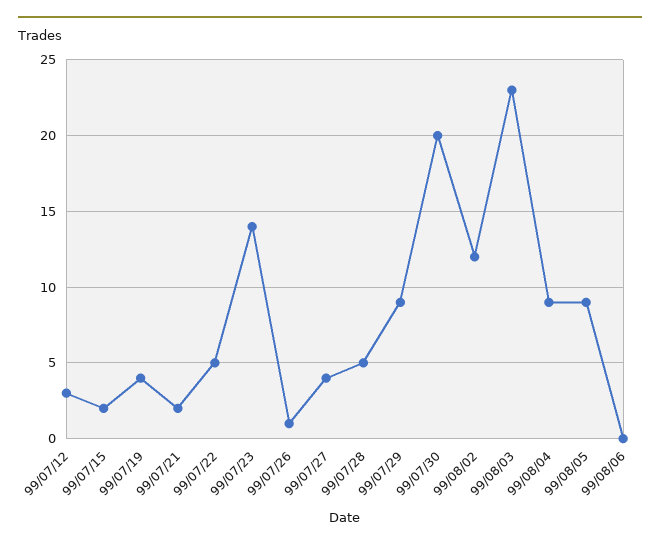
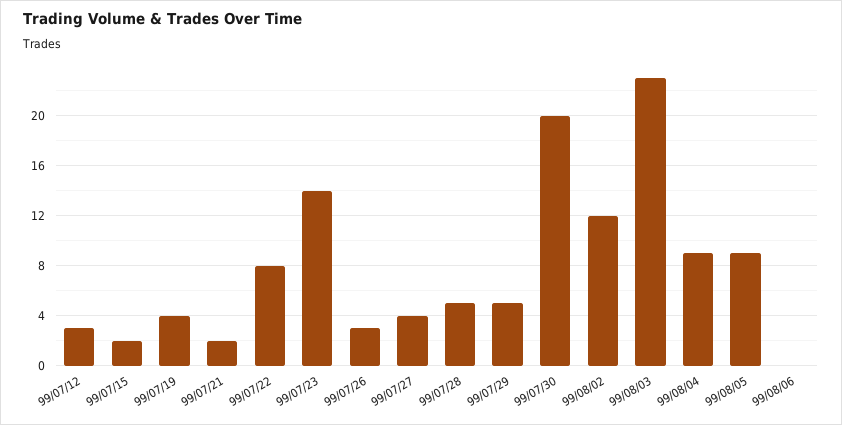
  {
    "99/07/12": 3,
    "99/07/15": 2,
    "99/07/19": 4,
    "99/07/21": 2,
-   "99/07/22": 5,
+   "99/07/22": 8,
    "99/07/23": 14,
-   "99/07/26": 1,
+   "99/07/26": 3,
    "99/07/27": 4,
    "99/07/28": 5,
-   "99/07/29": 9,
+   "99/07/29": 5,
    "99/07/30": 20,
    "99/08/02": 12,
    "99/08/03": 23,
    "99/08/04": 9,
    "99/08/05": 9,
    "99/08/06": 0
  }

